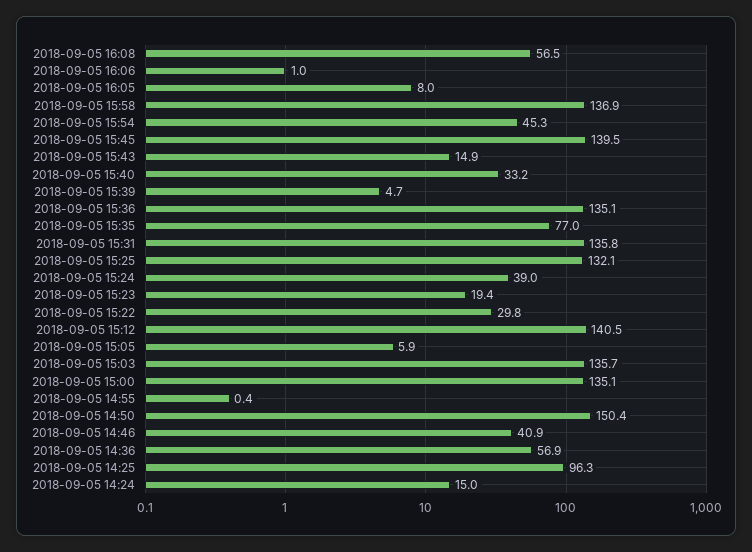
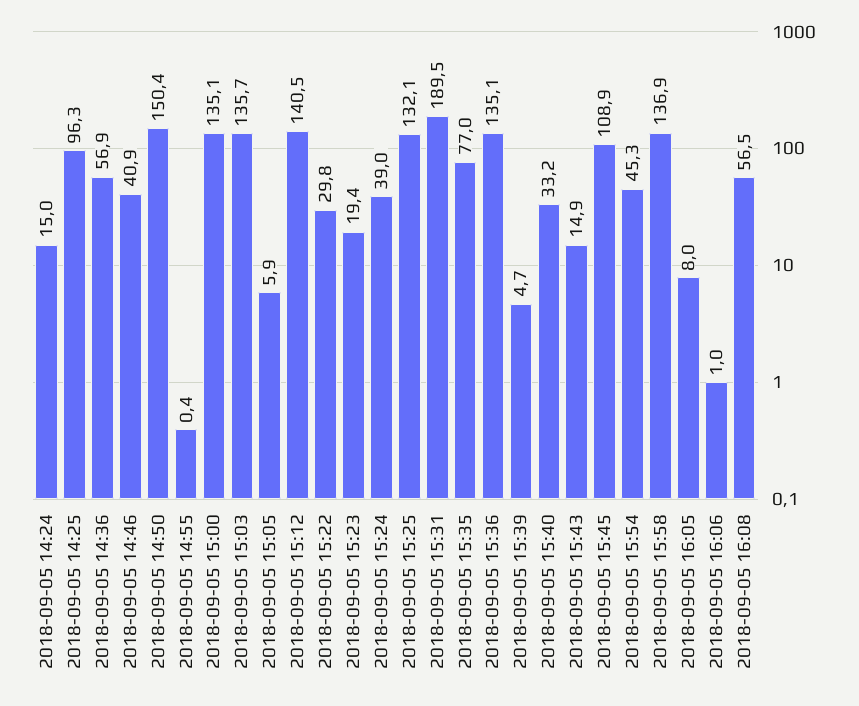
  {
    "2018-09-05 16:08": 56.5,
    "2018-09-05 16:06": 1,
    "2018-09-05 16:05": 8,
    "2018-09-05 15:58": 136.9,
    "2018-09-05 15:54": 45.3,
-   "2018-09-05 15:45": 139.5,
+   "2018-09-05 15:45": 108.9,
    "2018-09-05 15:43": 14.9,
    "2018-09-05 15:40": 33.2,
    "2018-09-05 15:39": 4.7,
    "2018-09-05 15:36": 135.1,
    "2018-09-05 15:35": 77,
-   "2018-09-05 15:31": 135.8,
+   "2018-09-05 15:31": 189.5,
    "2018-09-05 15:25": 132.1,
    "2018-09-05 15:24": 39,
    "2018-09-05 15:23": 19.4,
    "2018-09-05 15:22": 29.8,
    "2018-09-05 15:12": 140.5,
    "2018-09-05 15:05": 5.9,
    "2018-09-05 15:03": 135.7,
    "2018-09-05 15:00": 135.1,
    "2018-09-05 14:55": 0.4,
    "2018-09-05 14:50": 150.4,
    "2018-09-05 14:46": 40.9,
    "2018-09-05 14:36": 56.9,
    "2018-09-05 14:25": 96.3,
    "2018-09-05 14:24": 15
  }

